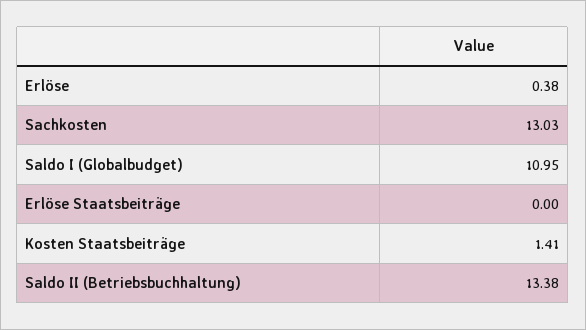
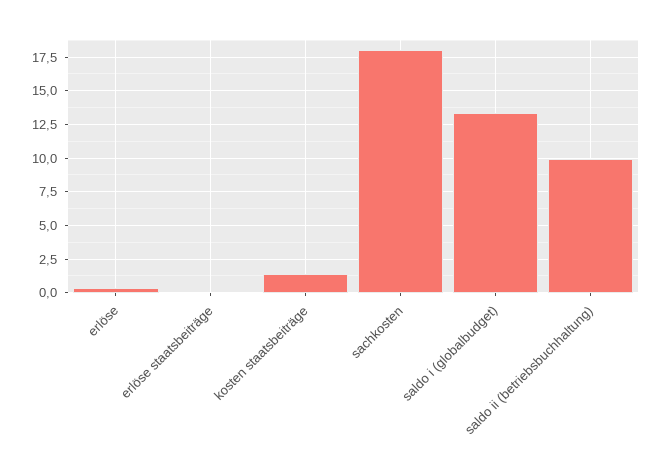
  {
    "Erlöse": 0.38,
-   "Sachkosten": 13.03,
+   "Sachkosten": 18,
-   "Saldo I (Globalbudget)": 10.95,
+   "Saldo I (Globalbudget)": 13.5,
    "Erlöse Staatsbeiträge": 0,
    "Kosten Staatsbeiträge": 1.41,
-   "Saldo II (Betriebsbuchhaltung)": 13.38
+   "Saldo II (Betriebsbuchhaltung)": 10
  }

